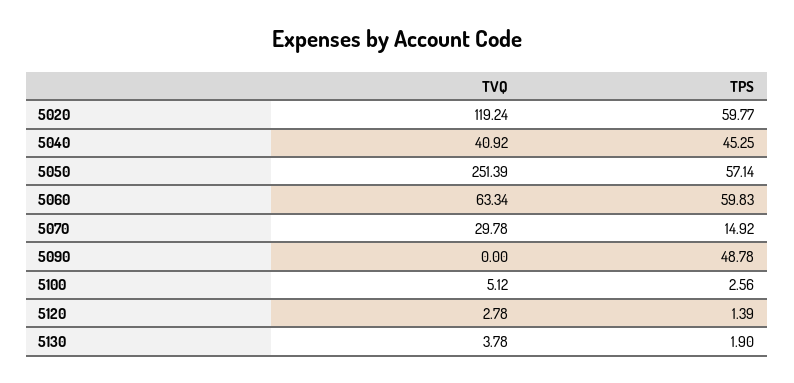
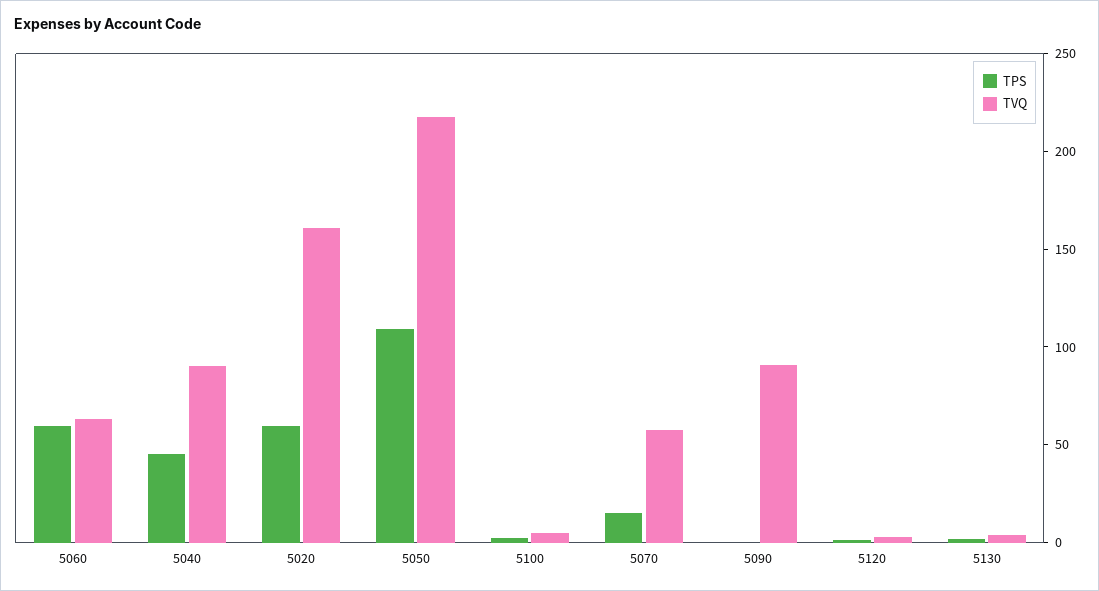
  {
    "TVQ": {
-     "5020": 119.24,
+     "5020": 160,
-     "5040": 40.92,
+     "5040": 90,
-     "5050": 251.39,
+     "5050": 220,
      "5060": 63.34,
-     "5070": 29.78,
+     "5070": 60,
-     "5090": 0,
+     "5090": 90,
      "5100": 5.12,
      "5120": 2.78,
      "5130": 3.78
    },
    "TPS": {
      "5020": 59.77,
      "5040": 45.25,
-     "5050": 57.14,
+     "5050": 110,
      "5060": 59.83,
      "5070": 14.92,
-     "5090": 48.78,
+     "5090": 0,
      "5100": 2.56,
      "5120": 1.39,
      "5130": 1.9
    }
  }

